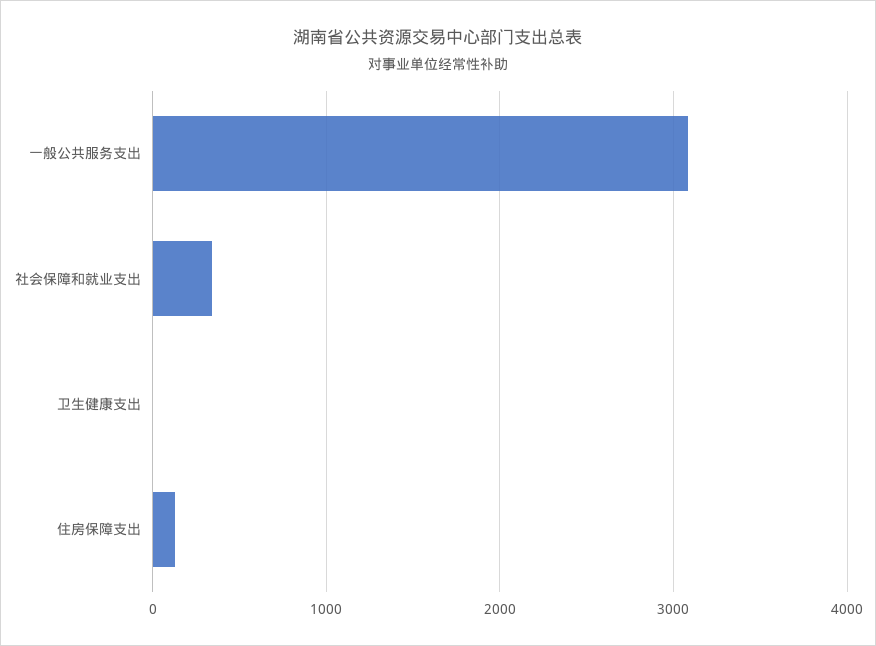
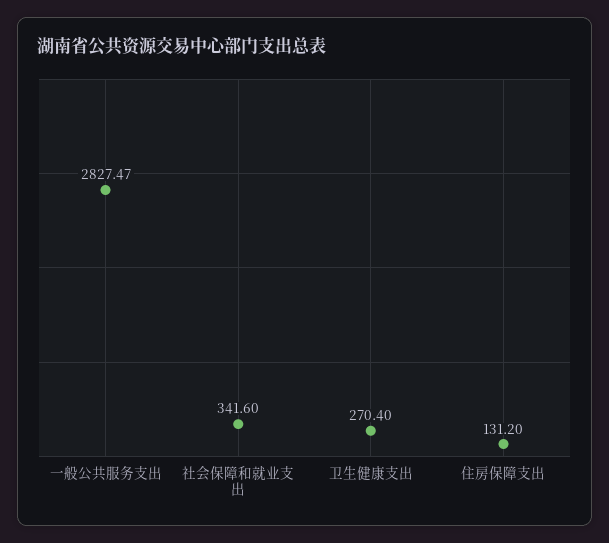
  {
-   "一般公共服务支出": 3100,
+   "一般公共服务支出": 2827.47,
    "社会保障和就业支出": 341.6,
-   "卫生健康支出": 0,
+   "卫生健康支出": 270.4,
    "住房保障支出": 131.2
  }

